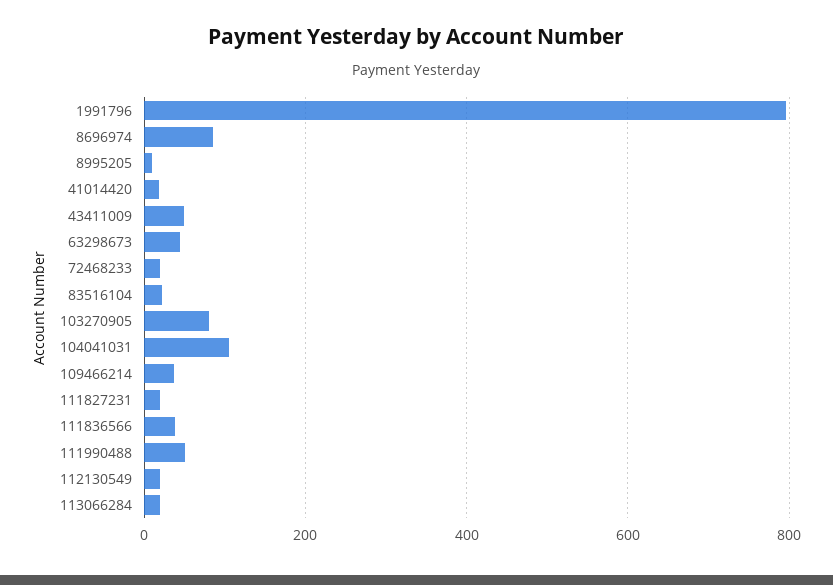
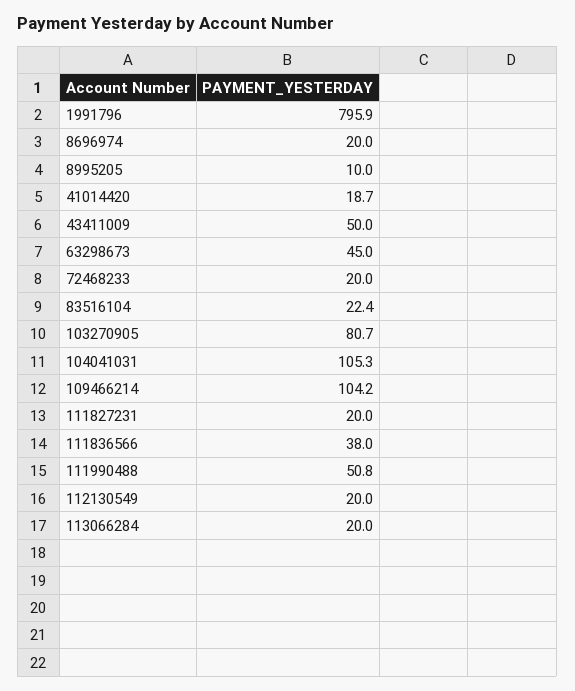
  {
    "1991796": 795.9,
-   "8696974": 80,
+   "8696974": 20,
    "8995205": 10,
    "41014420": 18.7,
    "43411009": 50,
    "63298673": 45,
    "72468233": 20,
    "83516104": 22.4,
    "103270905": 80.7,
    "104041031": 105.3,
-   "109466214": 40,
+   "109466214": 104.2,
    "111827231": 20,
    "111836566": 38,
    "111990488": 50.8,
    "112130549": 20,
    "113066284": 20
  }

